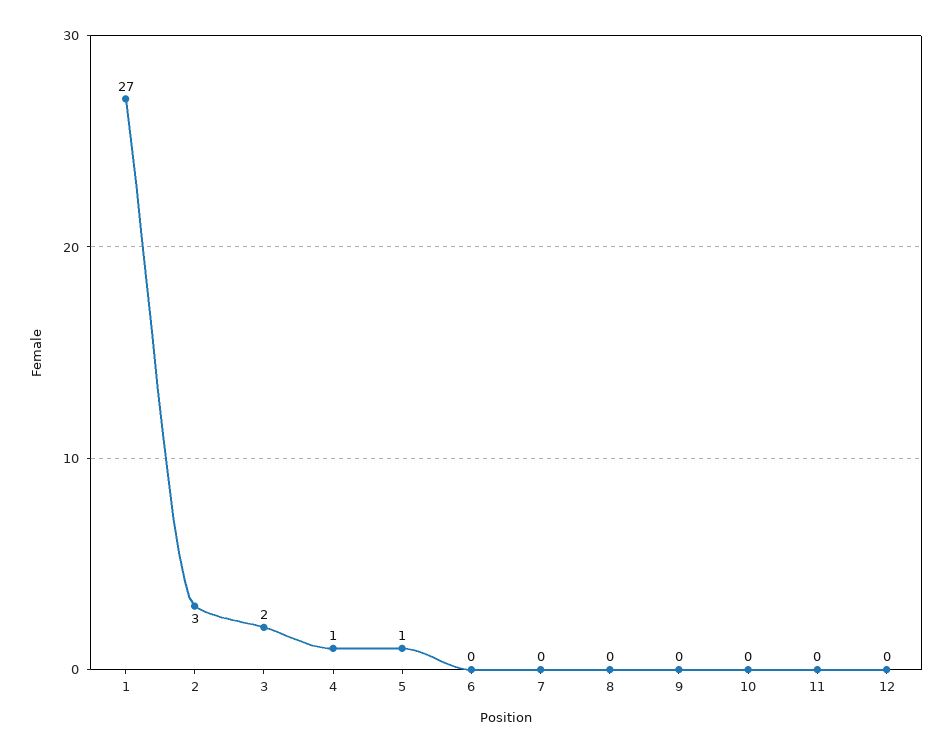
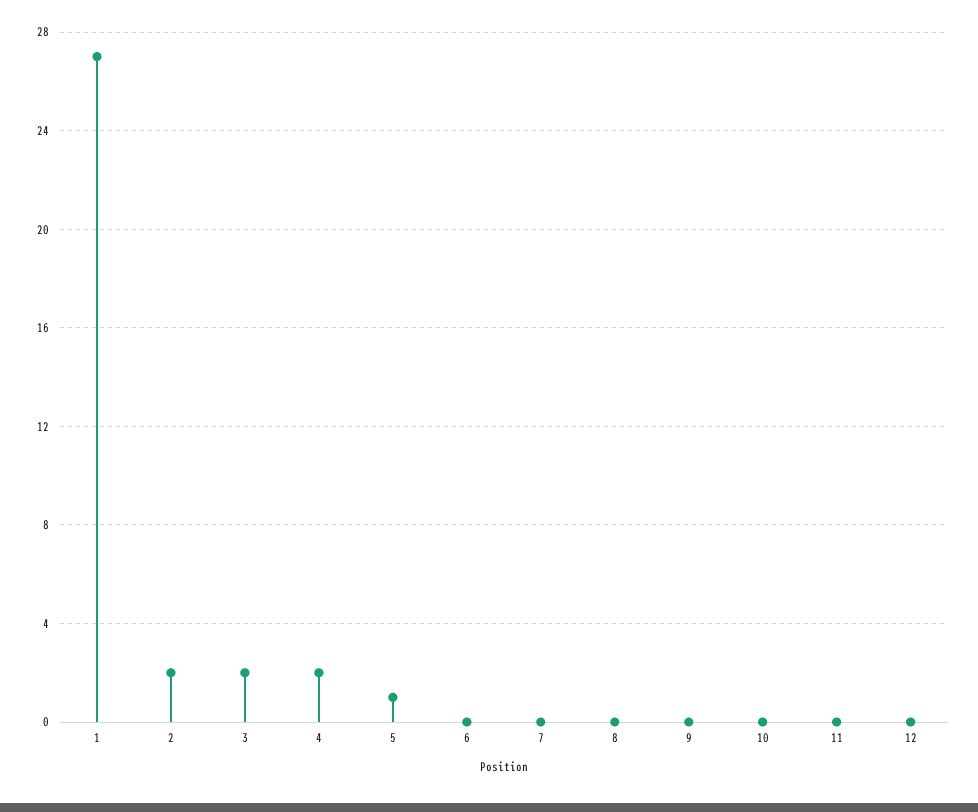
  {
    "1": 27,
-   "2": 3,
+   "2": 2,
    "3": 2,
-   "4": 1,
+   "4": 2,
    "5": 1,
    "6": 0,
    "7": 0,
    "8": 0,
    "9": 0,
    "10": 0,
    "11": 0,
    "12": 0
  }

